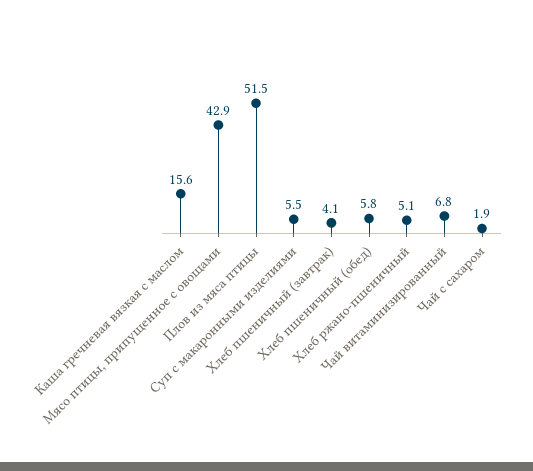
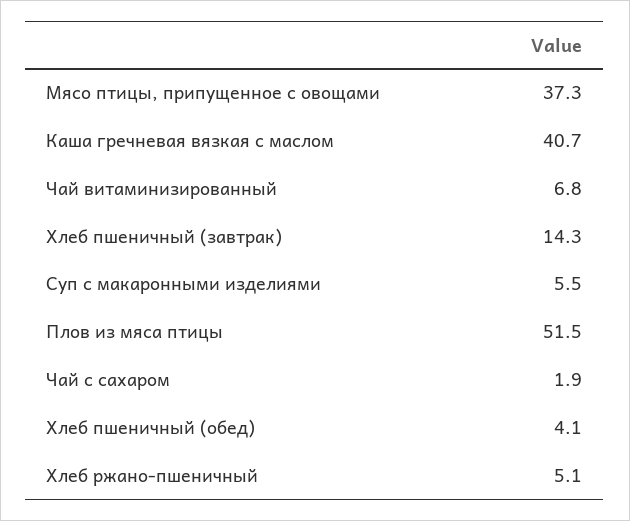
  {
-   "Каша гречневая вязкая с маслом": 15.6,
+   "Каша гречневая вязкая с маслом": 40.7,
-   "Мясо птицы, припущенное с овощами": 42.9,
+   "Мясо птицы, припущенное с овощами": 37.3,
    "Плов из мяса птицы": 51.5,
    "Суп с макаронными изделиями": 5.5,
-   "Хлеб пшеничный (завтрак)": 4.1,
+   "Хлеб пшеничный (завтрак)": 14.3,
-   "Хлеб пшеничный (обед)": 5.8,
+   "Хлеб пшеничный (обед)": 4.1,
    "Хлеб ржано-пшеничный": 5.1,
    "Чай витаминизированный": 6.8,
    "Чай с сахаром": 1.9
  }

